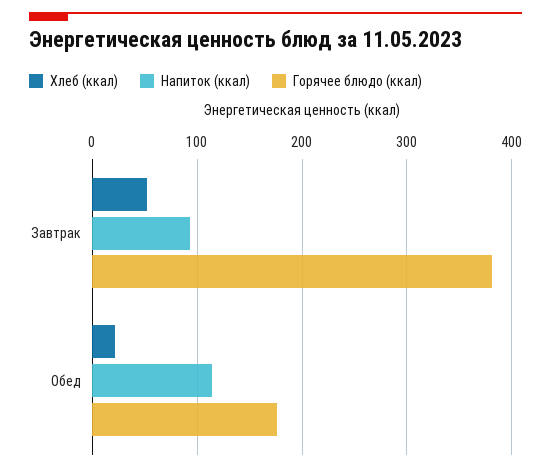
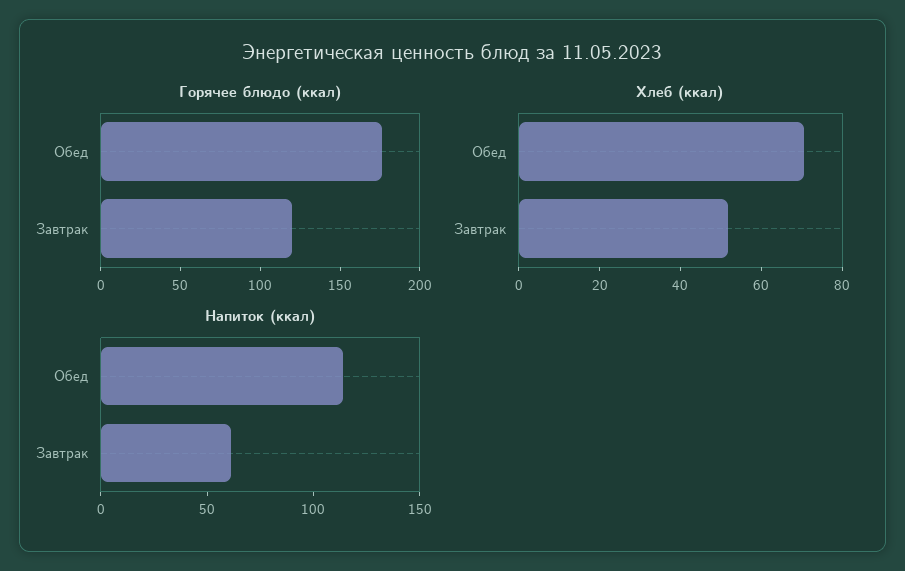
  {
    "Хлеб (ккал)": {
      "Завтрак": 50,
-     "Обед": 20
+     "Обед": 70
    },
    "Напиток (ккал)": {
-     "Завтрак": 90,
+     "Завтрак": 60,
      "Обед": 110
    },
    "Горячее блюдо (ккал)": {
-     "Завтрак": 380,
+     "Завтрак": 120,
      "Обед": 180
    }
  }

